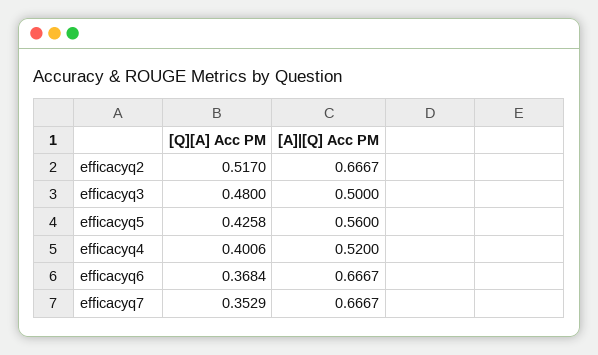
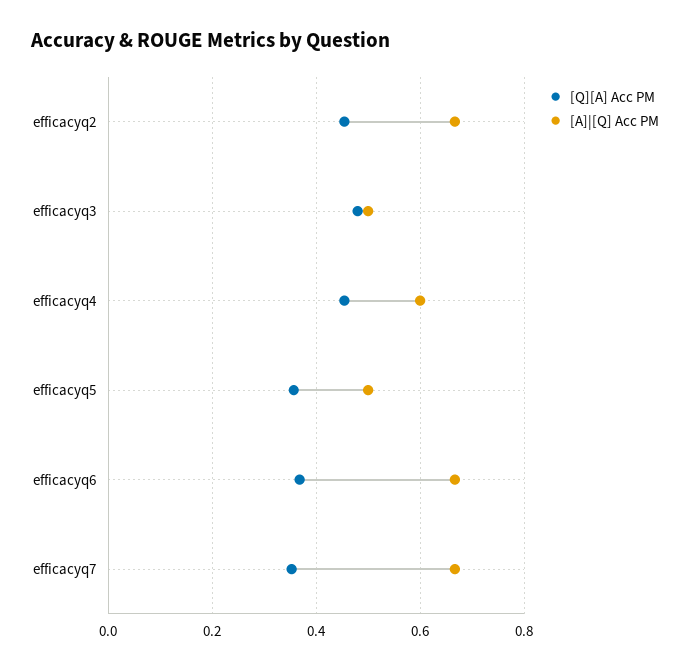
  {
    "[Q][A] Acc PM": {
-     "efficacyq2": 0.517,
+     "efficacyq2": 0.46,
      "efficacyq3": 0.48,
-     "efficacyq5": 0.4258,
+     "efficacyq5": 0.36,
-     "efficacyq4": 0.4006,
+     "efficacyq4": 0.46,
      "efficacyq6": 0.3684,
      "efficacyq7": 0.3529
    },
    "[A]|[Q] Acc PM": {
      "efficacyq2": 0.6667,
      "efficacyq3": 0.5,
-     "efficacyq5": 0.56,
+     "efficacyq5": 0.5,
-     "efficacyq4": 0.52,
+     "efficacyq4": 0.6,
      "efficacyq6": 0.6667,
      "efficacyq7": 0.6667
    }
  }

